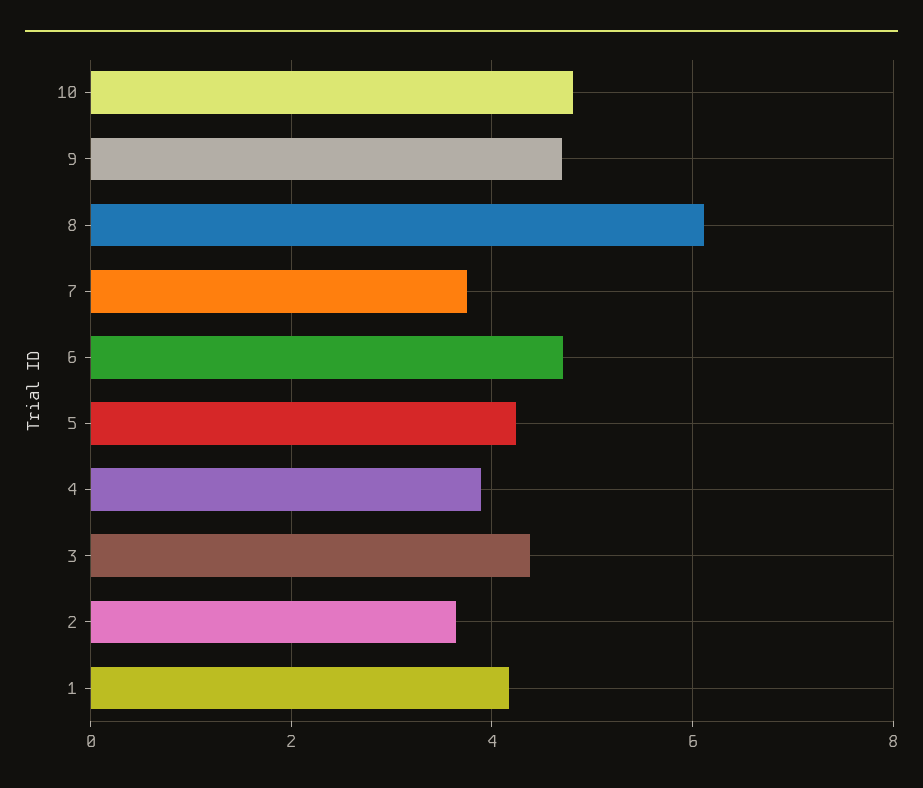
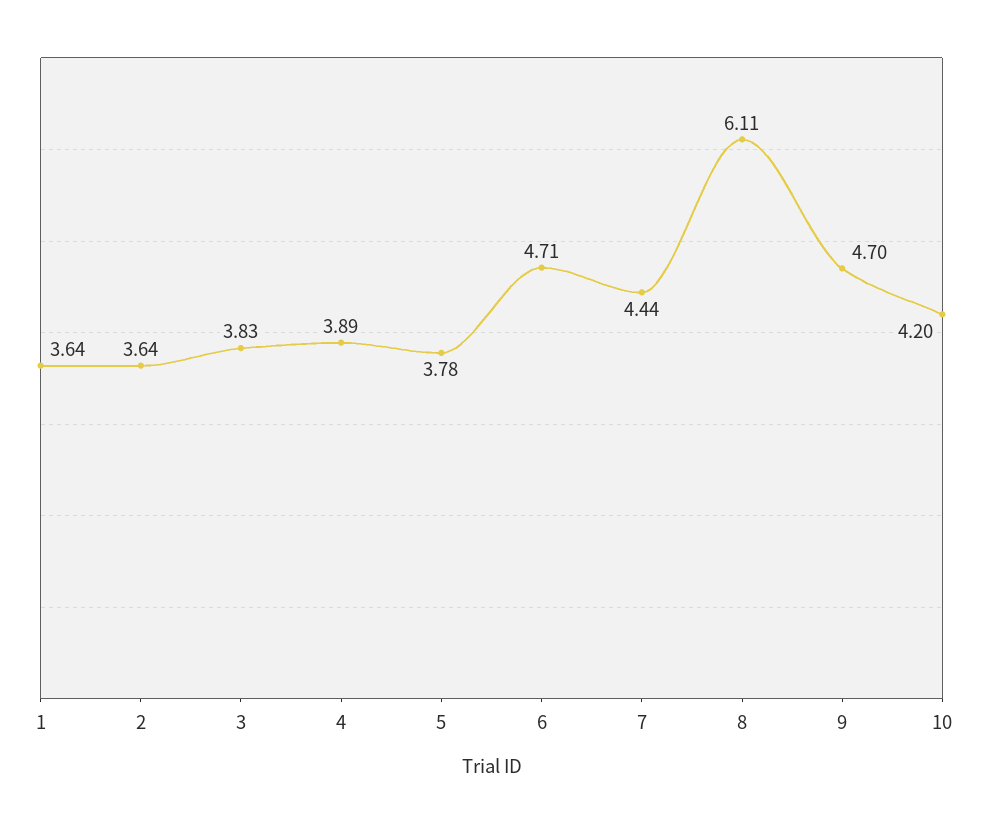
  {
-   "10": 4.8,
+   "10": 4.2,
    "9": 4.7,
    "8": 6.11,
-   "7": 3.8,
+   "7": 4.44,
    "6": 4.71,
-   "5": 4.2,
+   "5": 3.78,
    "4": 3.89,
-   "3": 4.4,
+   "3": 3.83,
    "2": 3.64,
-   "1": 4.2
+   "1": 3.64
  }

